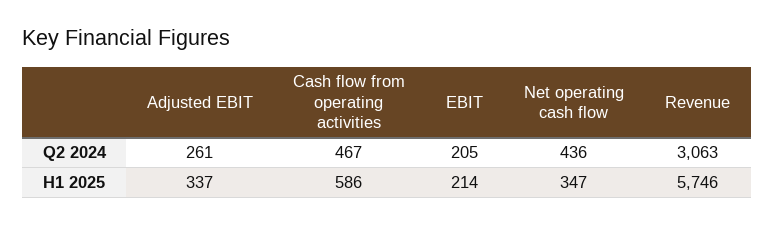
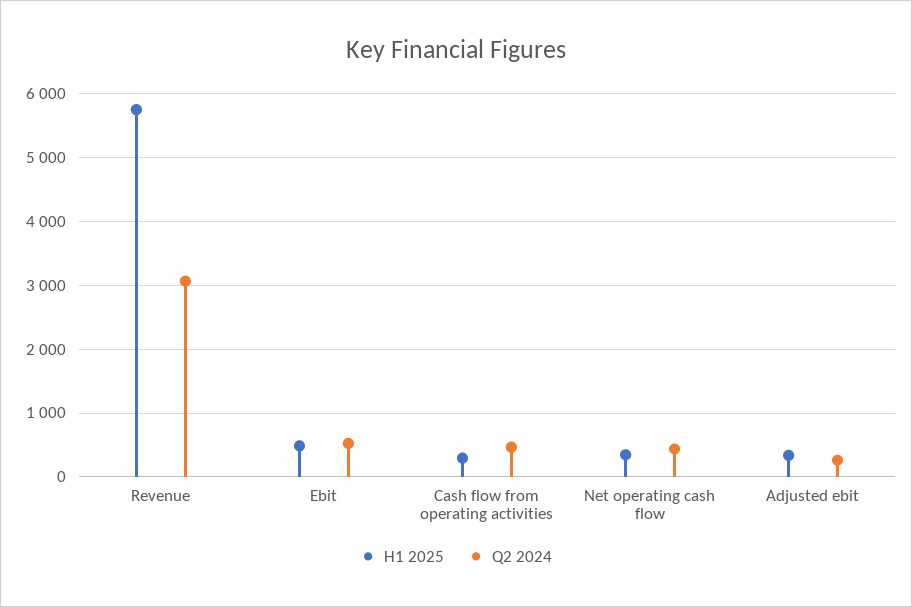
  {
    "Q2 2024": {
      "Adjusted EBIT": 261,
      "Cash flow from operating activities": 467,
-     "EBIT": 205,
+     "EBIT": 500,
      "Net operating cash flow": 436,
      "Revenue": 3063
    },
    "H1 2025": {
      "Adjusted EBIT": 337,
-     "Cash flow from operating activities": 586,
+     "Cash flow from operating activities": 300,
-     "EBIT": 214,
+     "EBIT": 500,
      "Net operating cash flow": 347,
      "Revenue": 5746
    }
  }

